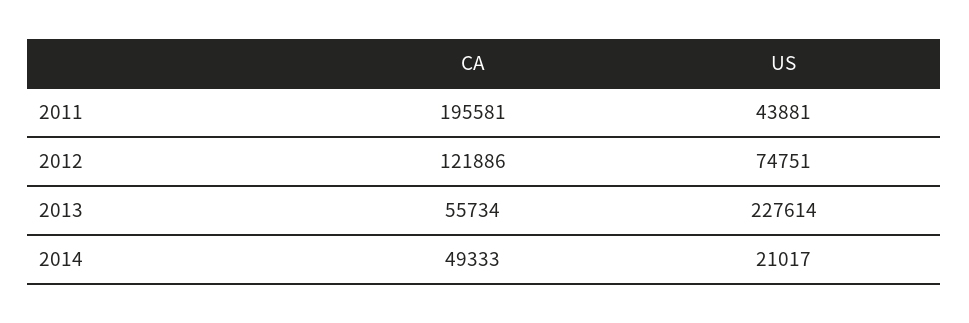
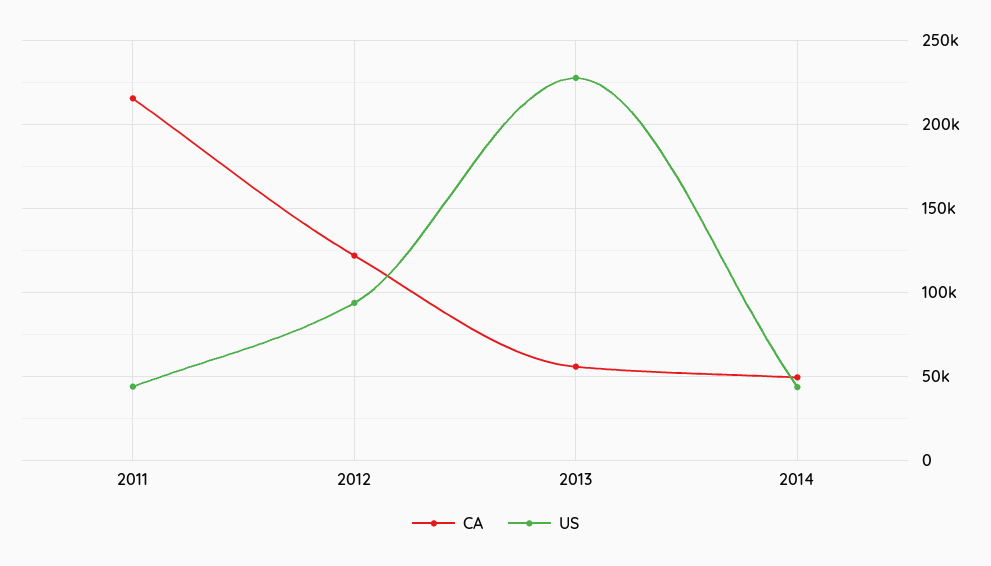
  {
    "CA": {
-     "2011": 195581,
+     "2011": 215000,
      "2012": 121886,
      "2013": 55734,
      "2014": 49333
    },
    "US": {
      "2011": 43881,
-     "2012": 74751,
+     "2012": 95000,
      "2013": 227614,
-     "2014": 21017
+     "2014": 45000
    }
  }

